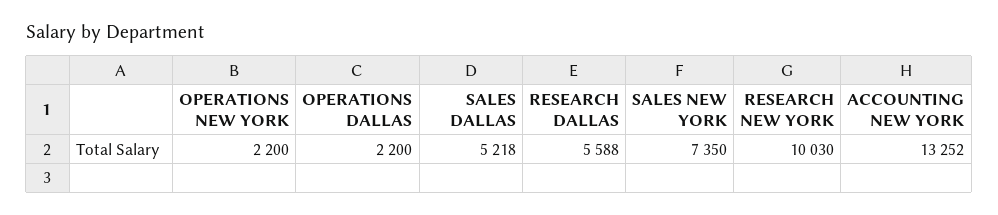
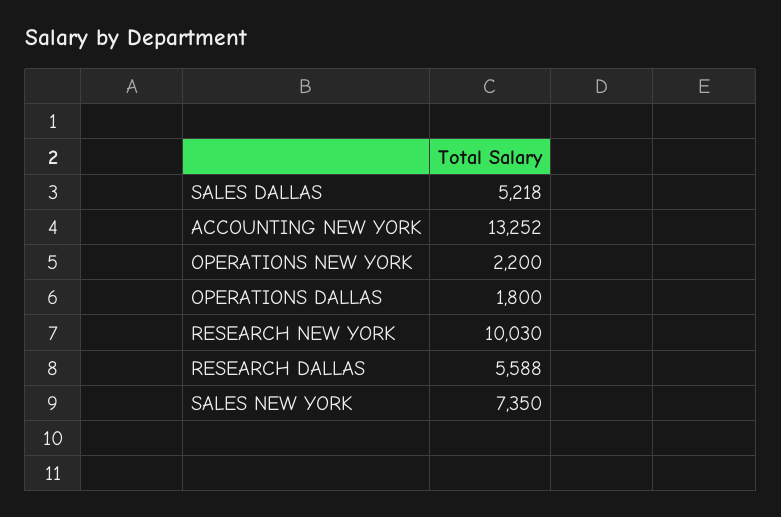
  {
    "OPERATIONS NEW YORK": 2200,
-   "OPERATIONS DALLAS": 2200,
+   "OPERATIONS DALLAS": 1800,
    "SALES DALLAS": 5218,
    "RESEARCH DALLAS": 5588,
    "SALES NEW YORK": 7350,
    "RESEARCH NEW YORK": 10030,
    "ACCOUNTING NEW YORK": 13252
  }

